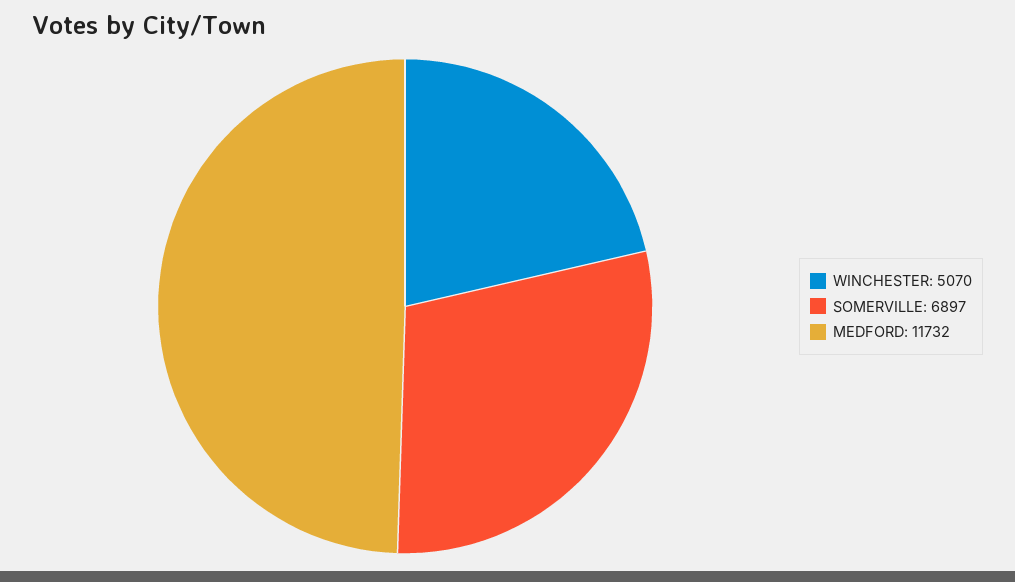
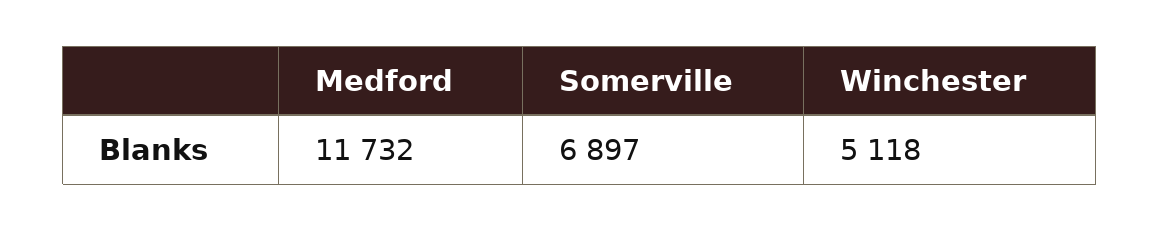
  {
-   "WINCHESTER": 5070,
+   "WINCHESTER": 5118,
    "SOMERVILLE": 6897,
    "MEDFORD": 11732
  }

